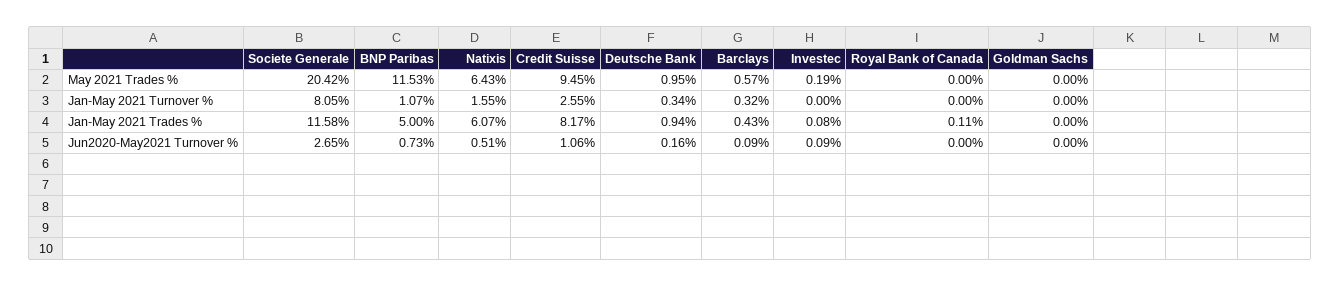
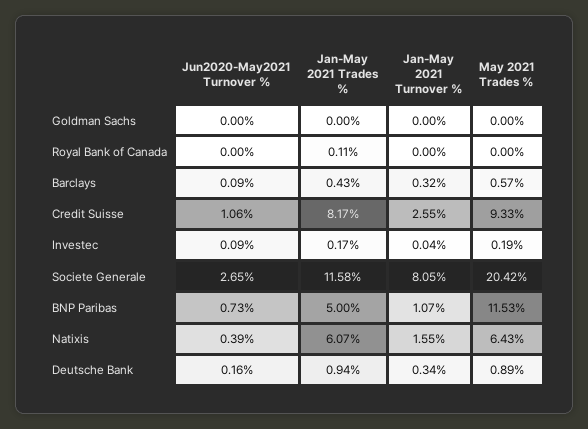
  {
    "Societe Generale": {
      "May 2021 Trades %": 20.42,
      "Jan-May 2021 Turnover %": 8.05,
      "Jan-May 2021 Trades %": 11.58,
      "Jun2020-May2021 Turnover %": 2.65
    },
    "BNP Paribas": {
      "May 2021 Trades %": 11.53,
      "Jan-May 2021 Turnover %": 1.07,
      "Jan-May 2021 Trades %": 5,
      "Jun2020-May2021 Turnover %": 0.73
    },
    "Natixis": {
      "May 2021 Trades %": 6.43,
      "Jan-May 2021 Turnover %": 1.55,
      "Jan-May 2021 Trades %": 6.07,
-     "Jun2020-May2021 Turnover %": 0.51
+     "Jun2020-May2021 Turnover %": 0.39
    },
    "Credit Suisse": {
-     "May 2021 Trades %": 9.45,
+     "May 2021 Trades %": 9.33,
      "Jan-May 2021 Turnover %": 2.55,
      "Jan-May 2021 Trades %": 8.17,
      "Jun2020-May2021 Turnover %": 1.06
    },
    "Deutsche Bank": {
-     "May 2021 Trades %": 0.95,
+     "May 2021 Trades %": 0.89,
      "Jan-May 2021 Turnover %": 0.34,
      "Jan-May 2021 Trades %": 0.94,
      "Jun2020-May2021 Turnover %": 0.16
    },
    "Barclays": {
      "May 2021 Trades %": 0.57,
      "Jan-May 2021 Turnover %": 0.32,
      "Jan-May 2021 Trades %": 0.43,
      "Jun2020-May2021 Turnover %": 0.09
    },
    "Investec": {
      "May 2021 Trades %": 0.19,
-     "Jan-May 2021 Turnover %": 0,
+     "Jan-May 2021 Turnover %": 0.04,
-     "Jan-May 2021 Trades %": 0.08,
+     "Jan-May 2021 Trades %": 0.17,
      "Jun2020-May2021 Turnover %": 0.09
    },
    "Royal Bank of Canada": {
      "May 2021 Trades %": 0,
      "Jan-May 2021 Turnover %": 0,
      "Jan-May 2021 Trades %": 0.11,
      "Jun2020-May2021 Turnover %": 0
    },
    "Goldman Sachs": {
      "May 2021 Trades %": 0,
      "Jan-May 2021 Turnover %": 0,
      "Jan-May 2021 Trades %": 0,
      "Jun2020-May2021 Turnover %": 0
    }
  }

